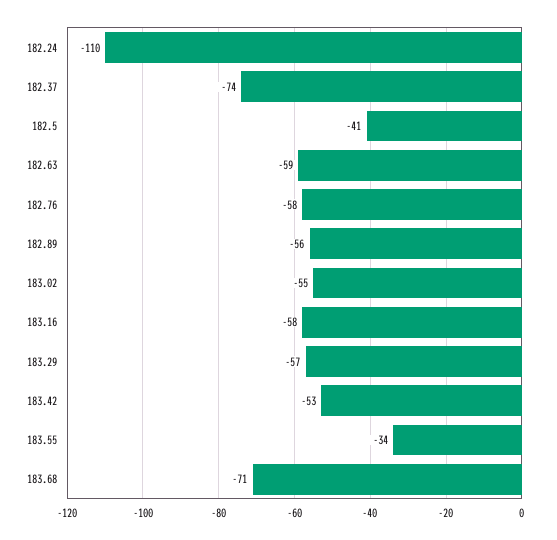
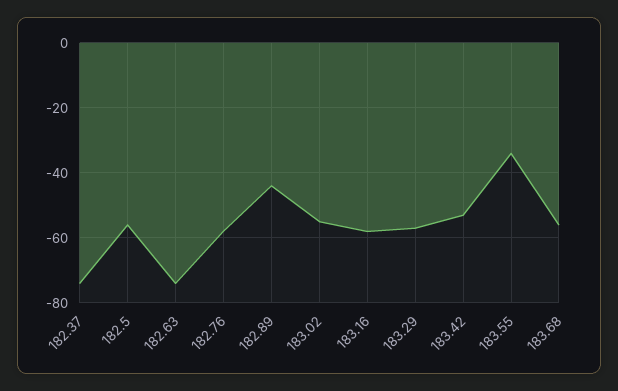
  {
-   "182.24": -110,
    "182.37": -74,
-   "182.5": -41,
+   "182.5": -55,
-   "182.63": -59,
+   "182.63": -75,
    "182.76": -58,
-   "182.89": -56,
+   "182.89": -45,
    "183.02": -55,
    "183.16": -58,
    "183.29": -57,
    "183.42": -53,
    "183.55": -34,
-   "183.68": -71
+   "183.68": -55
  }

